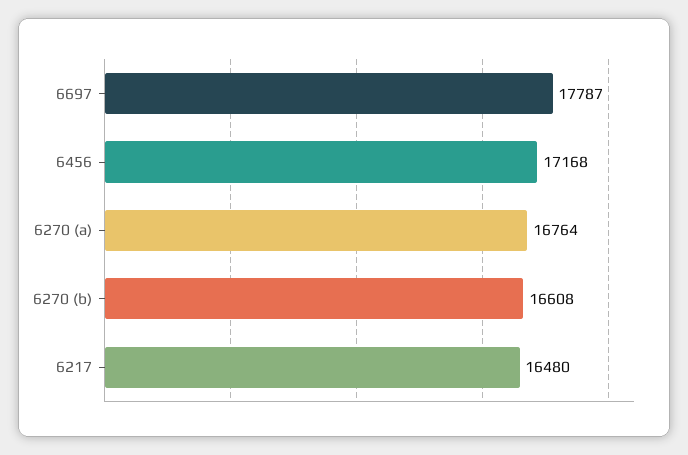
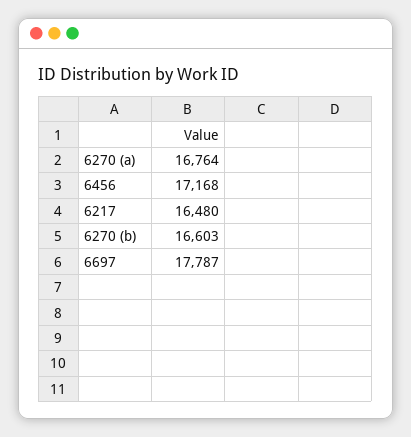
  {
    "6697": 17787,
    "6456": 17168,
    "6270 (a)": 16764,
-   "6270 (b)": 16608,
+   "6270 (b)": 16603,
    "6217": 16480
  }

